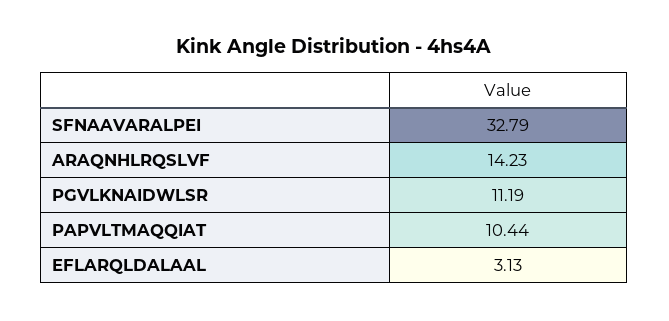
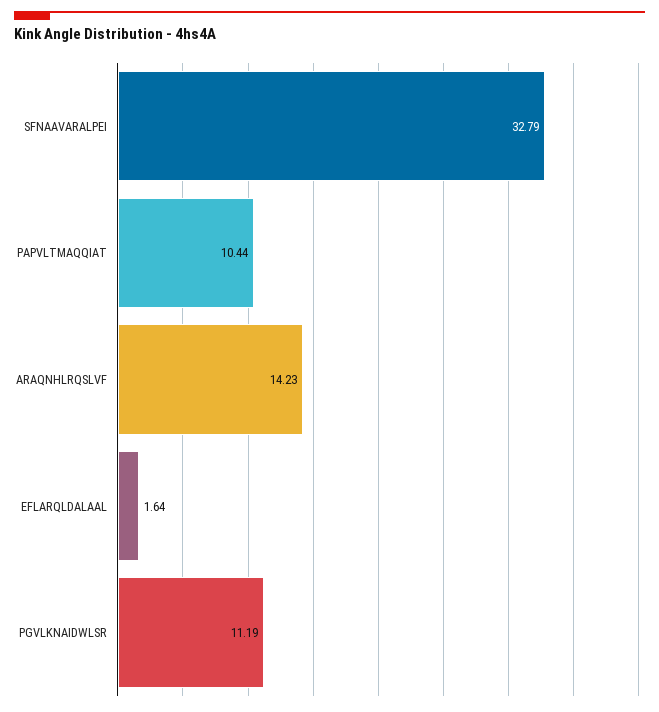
  {
    "SFNAAVARALPEI": 32.79,
    "ARAQNHLRQSLVF": 14.23,
    "PGVLKNAIDWLSR": 11.19,
    "PAPVLTMAQQIAT": 10.44,
-   "EFLARQLDALAAL": 3.13
+   "EFLARQLDALAAL": 1.64
  }

